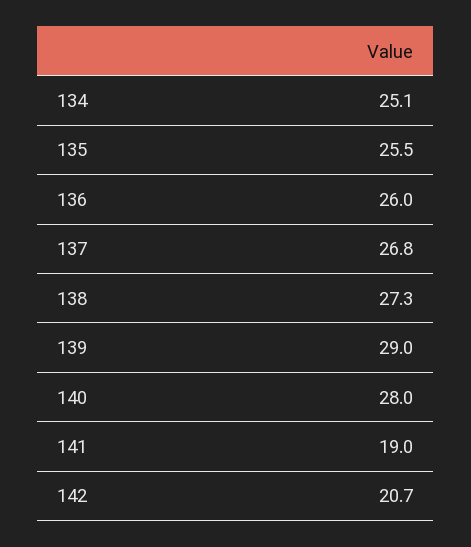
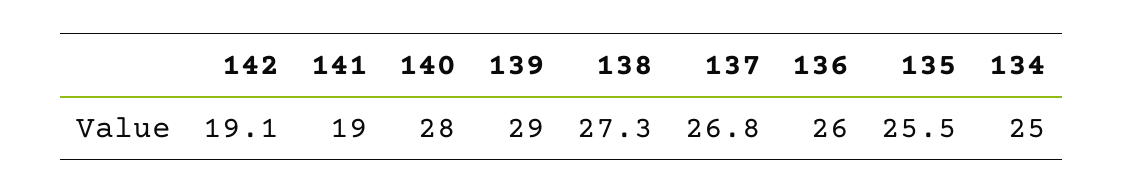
  {
-   "134": 25.1,
+   "134": 25,
    "135": 25.5,
    "136": 26,
    "137": 26.8,
    "138": 27.3,
    "139": 29,
    "140": 28,
    "141": 19,
-   "142": 20.7
+   "142": 19.1
  }

